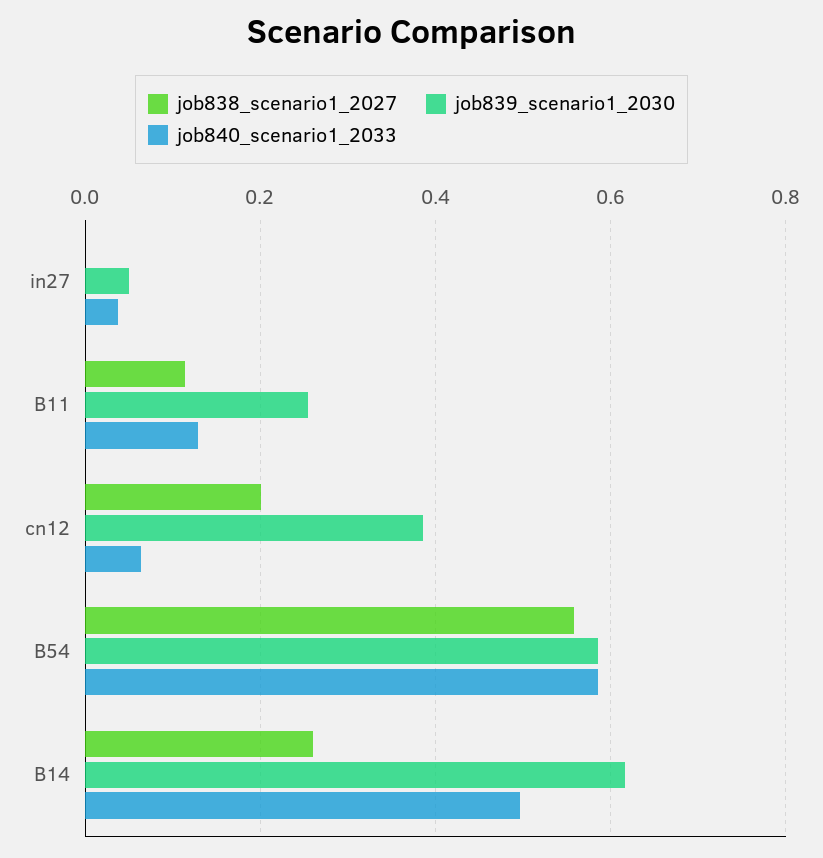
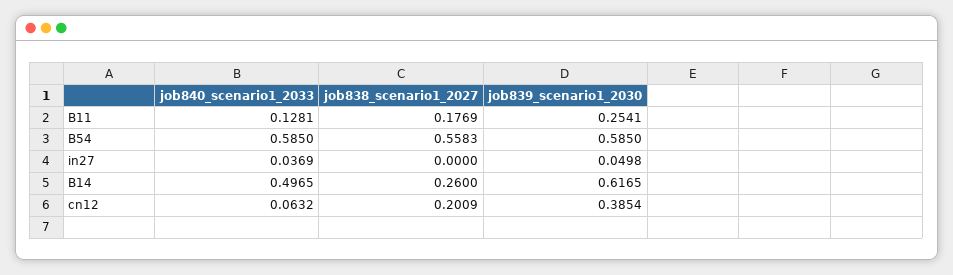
  {
    "job838_scenario1_2027": {
      "in27": 0,
-     "B11": 0.12,
+     "B11": 0.1769,
      "cn12": 0.2009,
      "B54": 0.5583,
      "B14": 0.26
    },
    "job839_scenario1_2030": {
      "in27": 0.0498,
      "B11": 0.2541,
      "cn12": 0.3854,
      "B54": 0.585,
      "B14": 0.6165
    },
    "job840_scenario1_2033": {
      "in27": 0.0369,
      "B11": 0.1281,
      "cn12": 0.0632,
      "B54": 0.585,
      "B14": 0.4965
    }
  }

